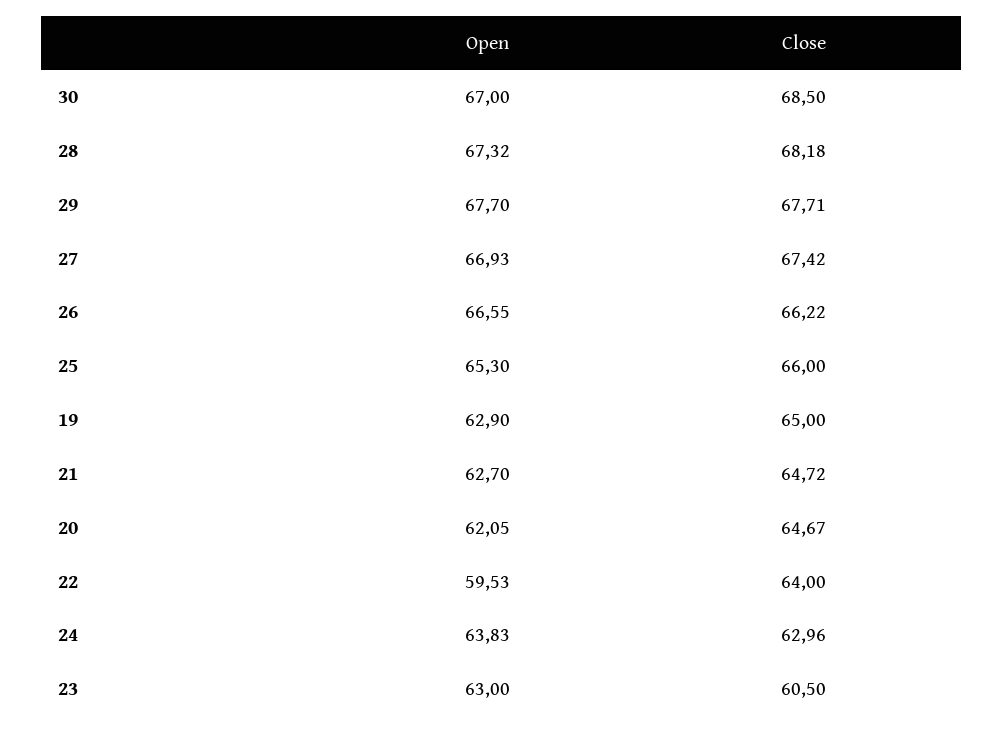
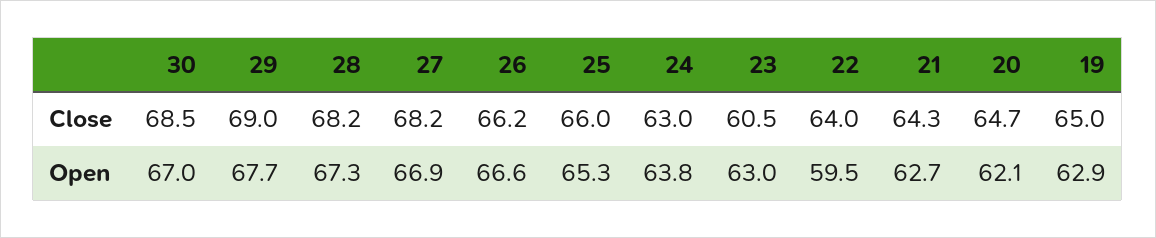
  {
    "Open": {
      "30": 67,
      "28": 67.32,
      "29": 67.7,
      "27": 66.93,
      "26": 66.55,
      "25": 65.3,
      "19": 62.9,
      "21": 62.7,
      "20": 62.05,
      "22": 59.53,
      "24": 63.83,
      "23": 63
    },
    "Close": {
      "30": 68.5,
      "28": 68.18,
-     "29": 67.71,
+     "29": 69,
-     "27": 67.42,
+     "27": 68.2,
      "26": 66.22,
      "25": 66,
      "19": 65,
-     "21": 64.72,
+     "21": 64.3,
      "20": 64.67,
      "22": 64,
      "24": 62.96,
      "23": 60.5
    }
  }

